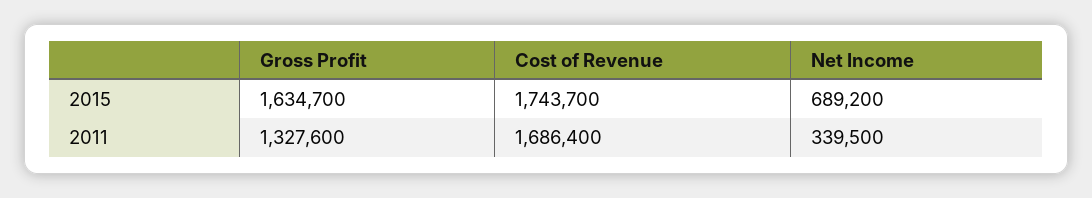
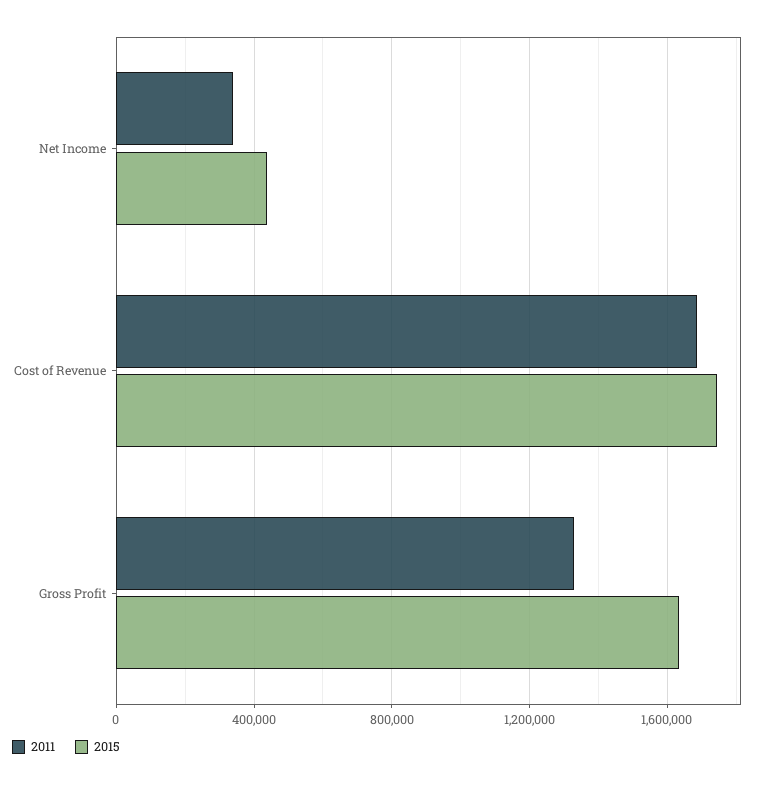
  {
    "2015": {
      "Gross Profit": 1634700,
      "Cost of Revenue": 1743700,
-     "Net Income": 689200
+     "Net Income": 450000
    },
    "2011": {
      "Gross Profit": 1327600,
      "Cost of Revenue": 1686400,
      "Net Income": 339500
    }
  }

